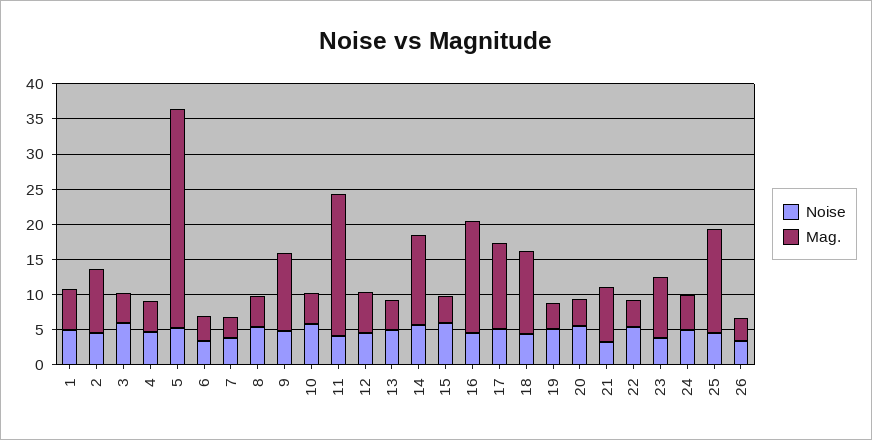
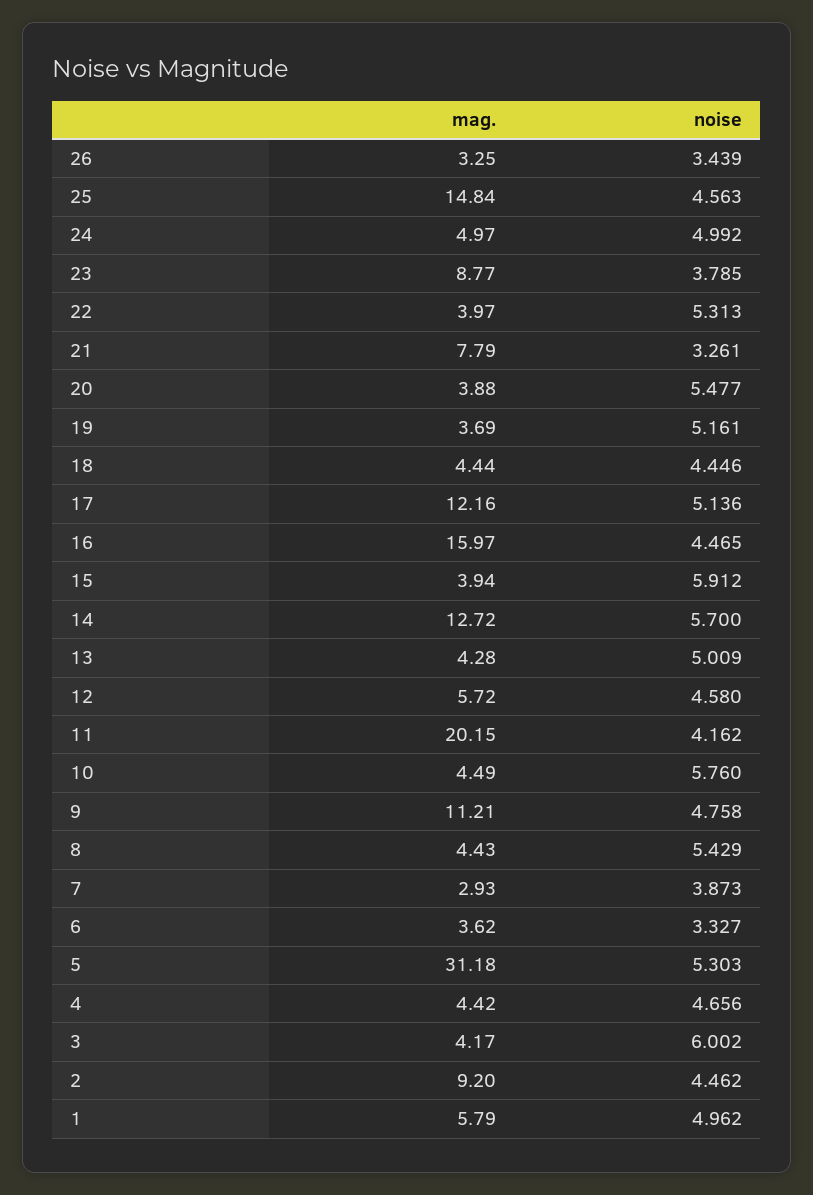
  {
    "Noise": {
      "1": 4.962,
      "2": 4.462,
      "3": 6.002,
      "4": 4.656,
      "5": 5.303,
      "6": 3.327,
      "7": 3.873,
      "8": 5.429,
      "9": 4.758,
      "10": 5.76,
      "11": 4.162,
      "12": 4.58,
      "13": 5.009,
      "14": 5.7,
      "15": 5.912,
      "16": 4.465,
      "17": 5.136,
      "18": 4.446,
      "19": 5.161,
      "20": 5.477,
      "21": 3.261,
      "22": 5.313,
      "23": 3.785,
      "24": 4.992,
      "25": 4.563,
      "26": 3.439
    },
    "Mag.": {
      "1": 5.79,
      "2": 9.2,
      "3": 4.17,
      "4": 4.42,
      "5": 31.18,
      "6": 3.62,
      "7": 2.93,
      "8": 4.43,
      "9": 11.21,
      "10": 4.49,
      "11": 20.15,
      "12": 5.72,
      "13": 4.28,
      "14": 12.72,
      "15": 3.94,
      "16": 15.97,
      "17": 12.16,
-     "18": 12.5,
+     "18": 4.44,
      "19": 3.69,
      "20": 3.88,
      "21": 7.79,
      "22": 3.97,
      "23": 8.77,
      "24": 4.97,
      "25": 14.84,
      "26": 3.25
    }
  }

